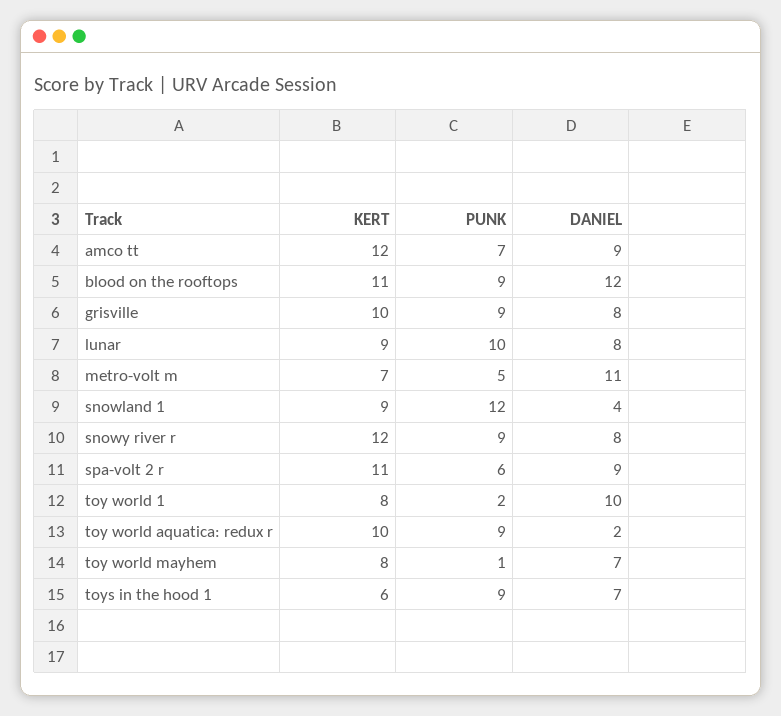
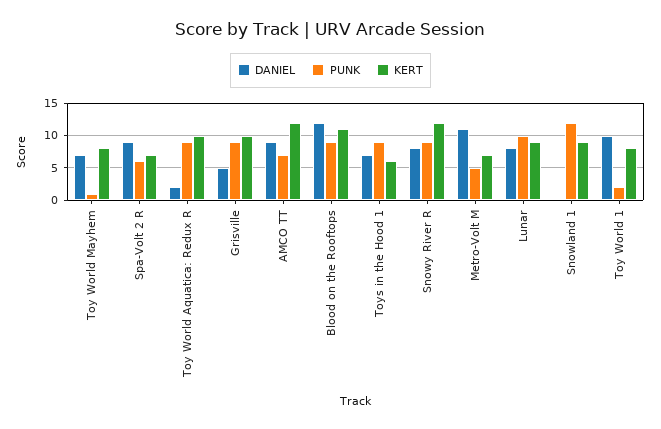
  {
    "KERT": {
      "amco tt": 12,
      "blood on the rooftops": 11,
      "grisville": 10,
      "lunar": 9,
      "metro-volt m": 7,
      "snowland 1": 9,
      "snowy river r": 12,
-     "spa-volt 2 r": 11,
+     "spa-volt 2 r": 7,
      "toy world 1": 8,
      "toy world aquatica: redux r": 10,
      "toy world mayhem": 8,
      "toys in the hood 1": 6
    },
    "PUNK": {
      "amco tt": 7,
      "blood on the rooftops": 9,
      "grisville": 9,
      "lunar": 10,
      "metro-volt m": 5,
      "snowland 1": 12,
      "snowy river r": 9,
      "spa-volt 2 r": 6,
      "toy world 1": 2,
      "toy world aquatica: redux r": 9,
      "toy world mayhem": 1,
      "toys in the hood 1": 9
    },
    "DANIEL": {
      "amco tt": 9,
      "blood on the rooftops": 12,
-     "grisville": 8,
+     "grisville": 5,
      "lunar": 8,
      "metro-volt m": 11,
-     "snowland 1": 4,
+     "snowland 1": 0,
      "snowy river r": 8,
      "spa-volt 2 r": 9,
      "toy world 1": 10,
      "toy world aquatica: redux r": 2,
      "toy world mayhem": 7,
      "toys in the hood 1": 7
    }
  }

